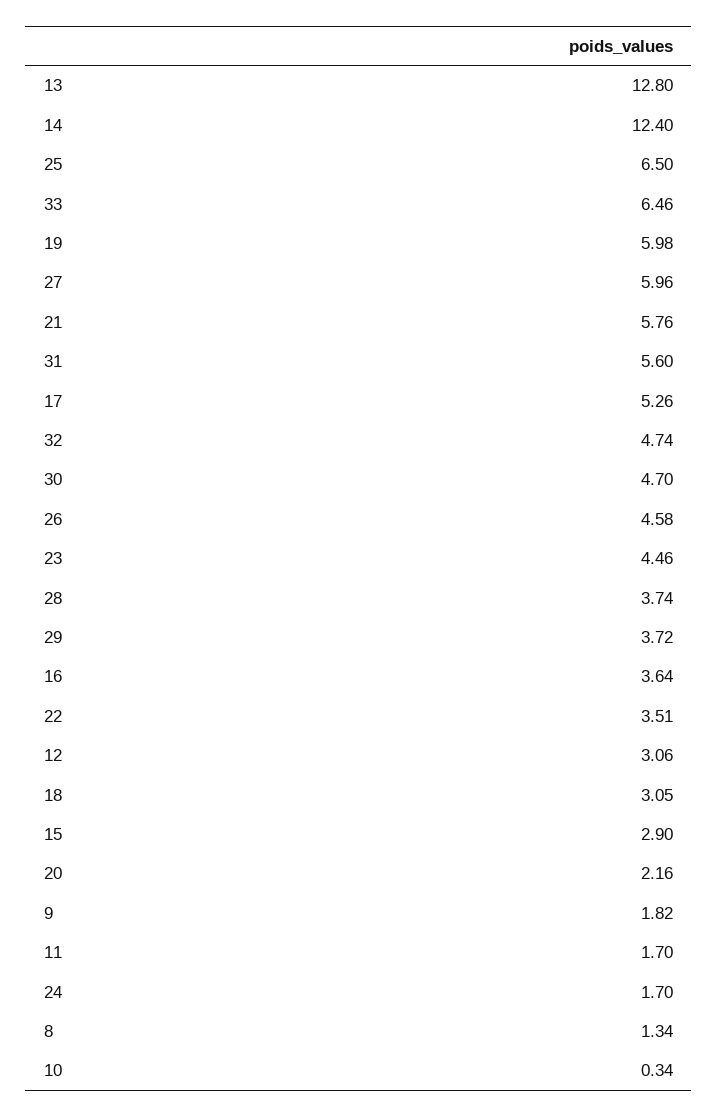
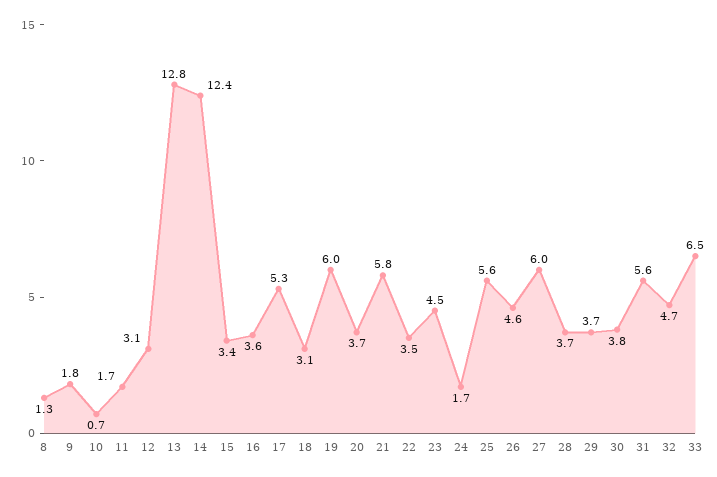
  {
    "13": 12.8,
    "14": 12.4,
-   "25": 6.5,
+   "25": 5.6,
    "33": 6.46,
    "19": 5.98,
    "27": 5.96,
    "21": 5.76,
    "31": 5.6,
    "17": 5.26,
    "32": 4.74,
-   "30": 4.7,
+   "30": 3.8,
    "26": 4.58,
    "23": 4.46,
    "28": 3.74,
    "29": 3.72,
    "16": 3.64,
    "22": 3.51,
    "12": 3.06,
    "18": 3.05,
-   "15": 2.9,
+   "15": 3.4,
-   "20": 2.16,
+   "20": 3.7,
    "9": 1.82,
    "11": 1.7,
    "24": 1.7,
    "8": 1.34,
-   "10": 0.34
+   "10": 0.7
  }

